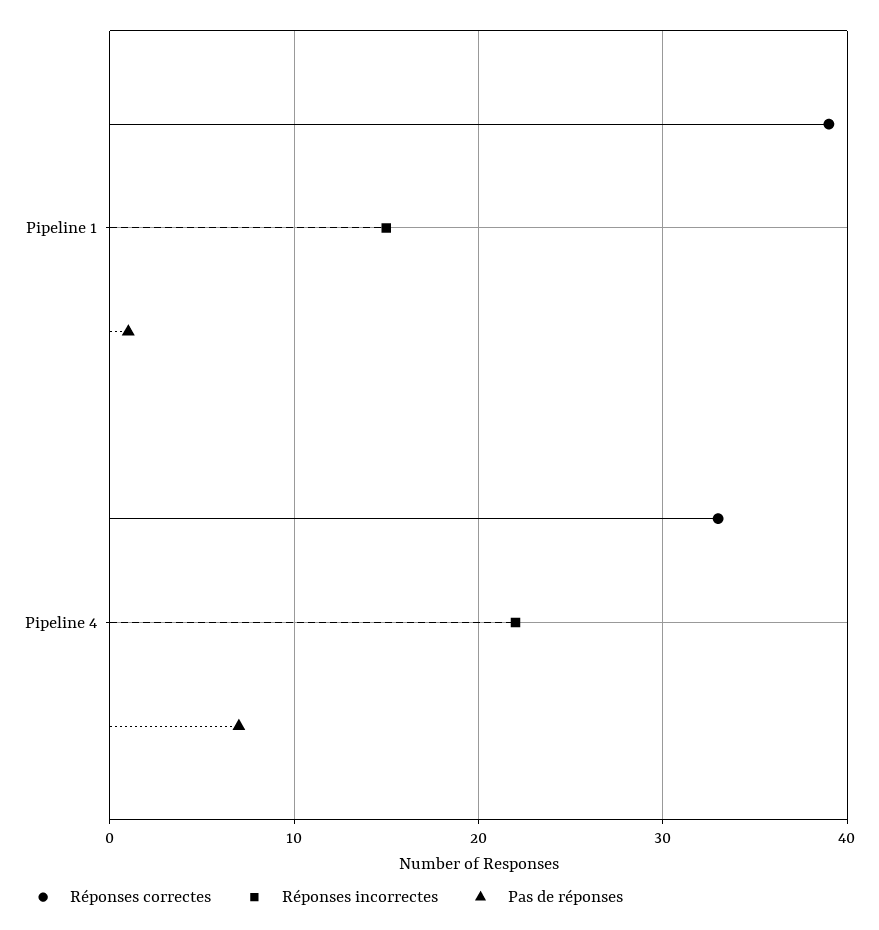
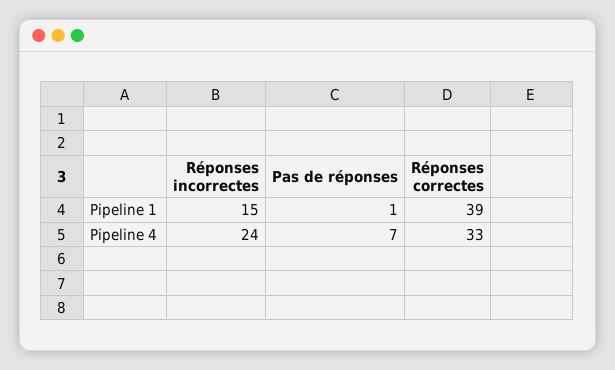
  {
    "Réponses correctes": {
      "Pipeline 1": 39,
      "Pipeline 4": 33
    },
    "Réponses incorrectes": {
      "Pipeline 1": 15,
-     "Pipeline 4": 22
+     "Pipeline 4": 24
    },
    "Pas de réponses": {
      "Pipeline 1": 1,
      "Pipeline 4": 7
    }
  }

